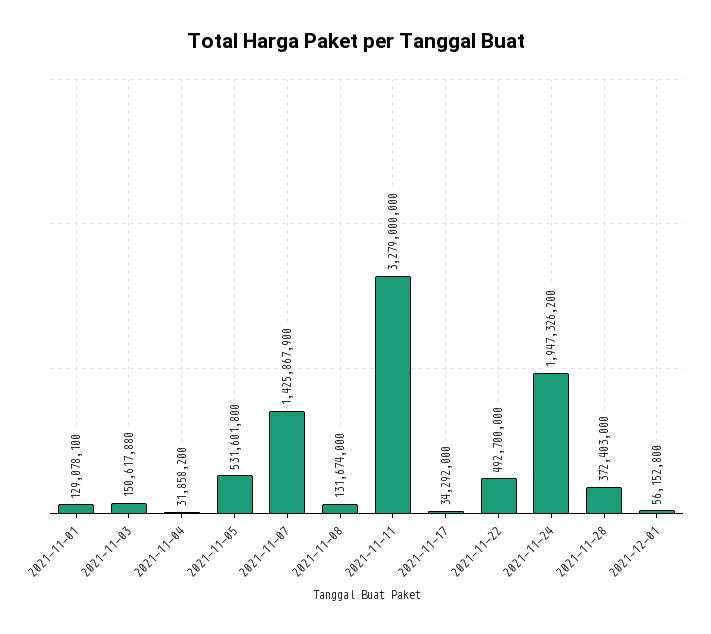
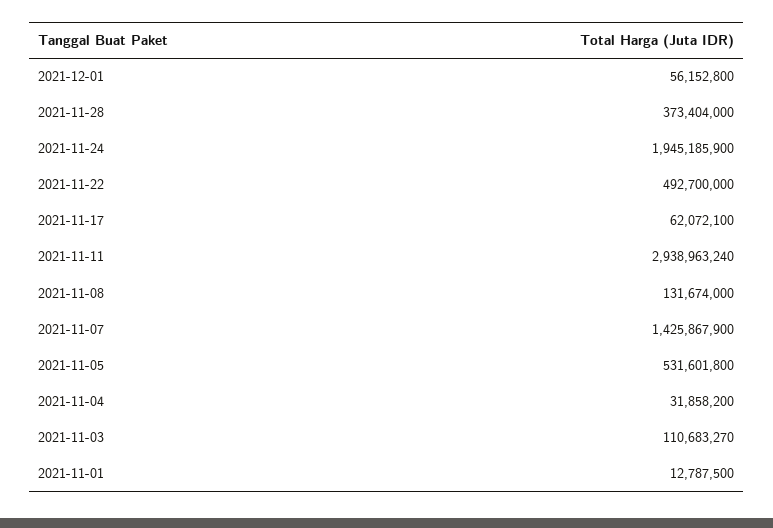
  {
-   "2021-11-01": 129078100,
+   "2021-11-01": 12787500,
-   "2021-11-03": 150617880,
+   "2021-11-03": 110683270,
    "2021-11-04": 31858200,
    "2021-11-05": 531601800,
    "2021-11-07": 1425867900,
    "2021-11-08": 131674000,
-   "2021-11-11": 3279000000,
+   "2021-11-11": 2938963240,
-   "2021-11-17": 34292000,
+   "2021-11-17": 62072100,
    "2021-11-22": 492700000,
-   "2021-11-24": 1947326200,
+   "2021-11-24": 1945185900,
-   "2021-11-28": 372403000,
+   "2021-11-28": 373404000,
    "2021-12-01": 56152800
  }

